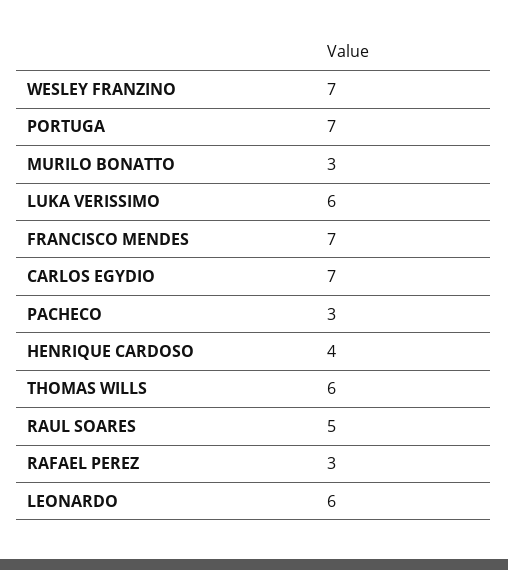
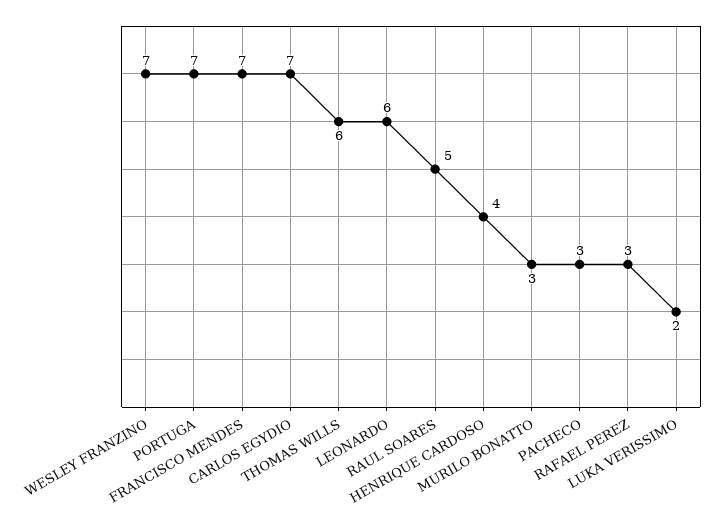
  {
    "WESLEY FRANZINO": 7,
    "PORTUGA": 7,
    "MURILO BONATTO": 3,
-   "LUKA VERISSIMO": 6,
+   "LUKA VERISSIMO": 2,
    "FRANCISCO MENDES": 7,
    "CARLOS EGYDIO": 7,
    "PACHECO": 3,
    "HENRIQUE CARDOSO": 4,
    "THOMAS WILLS": 6,
    "RAUL SOARES": 5,
    "RAFAEL PEREZ": 3,
    "LEONARDO": 6
  }

